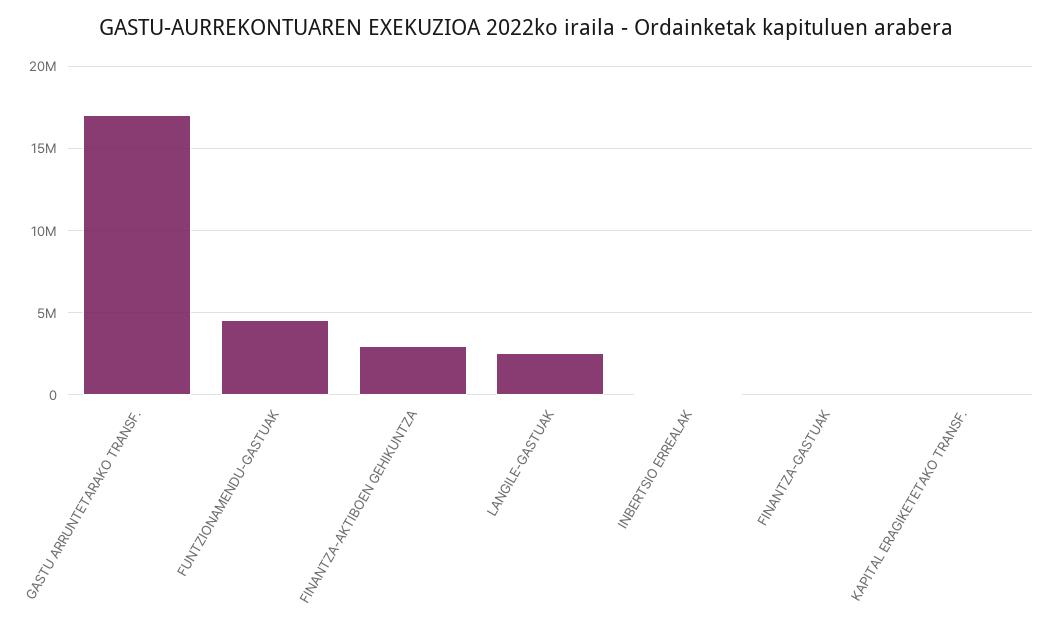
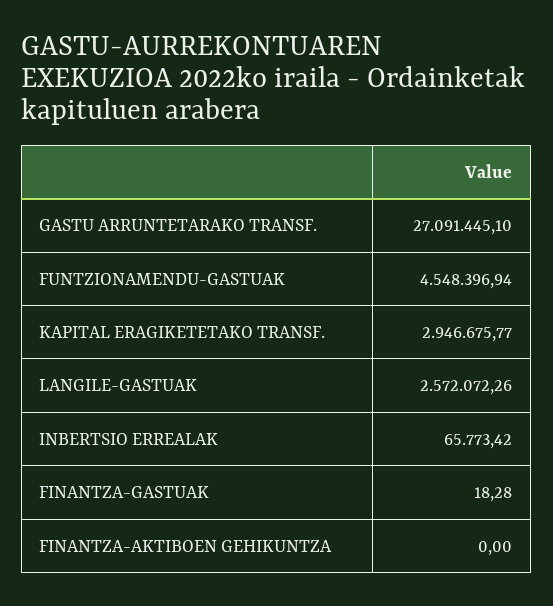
  {
-   "GASTU ARRUNTETARAKO TRANSF.": 17000000,
+   "GASTU ARRUNTETARAKO TRANSF.": 27091445.1,
    "FUNTZIONAMENDU-GASTUAK": 4548396.94,
-   "FINANTZA-AKTIBOEN GEHIKUNTZA": 3000000,
+   "FINANTZA-AKTIBOEN GEHIKUNTZA": 0,
    "LANGILE-GASTUAK": 2572072.26,
    "INBERTSIO ERREALAK": 65773.42,
    "FINANTZA-GASTUAK": 18.28,
-   "KAPITAL ERAGIKETETAKO TRANSF.": 0
+   "KAPITAL ERAGIKETETAKO TRANSF.": 2946675.77
  }

